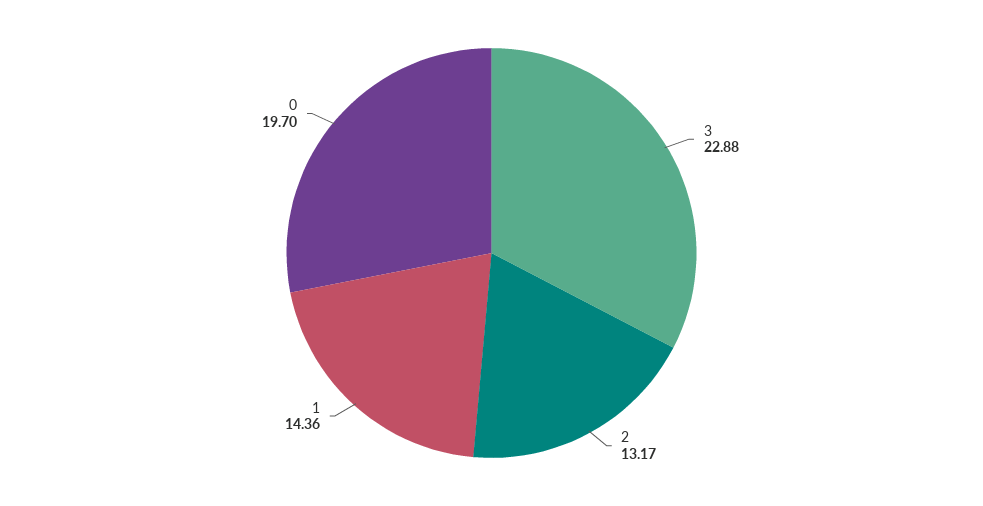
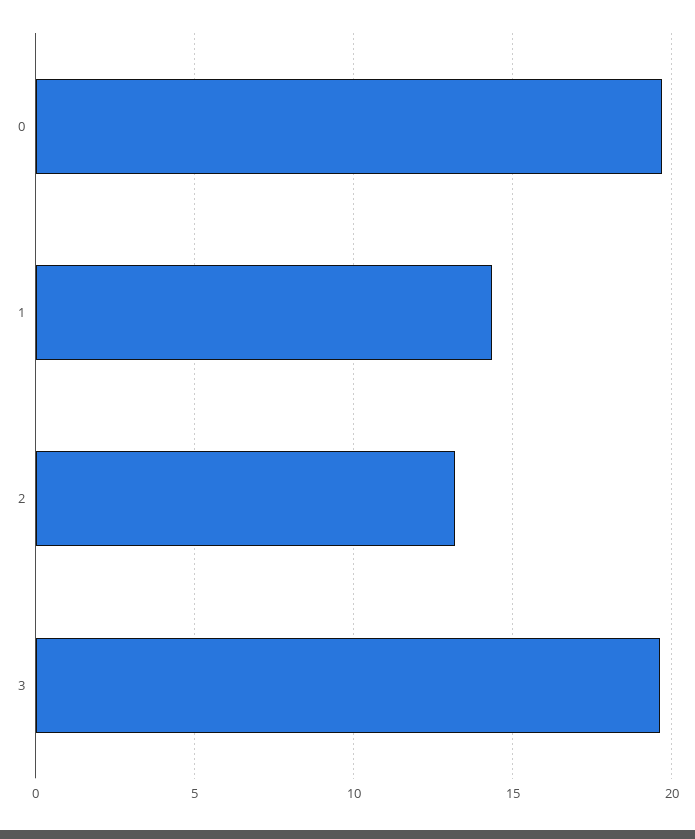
  {
-   "3": 22.88,
+   "3": 19.5,
    "2": 13.17,
    "1": 14.36,
    "0": 19.7
  }

